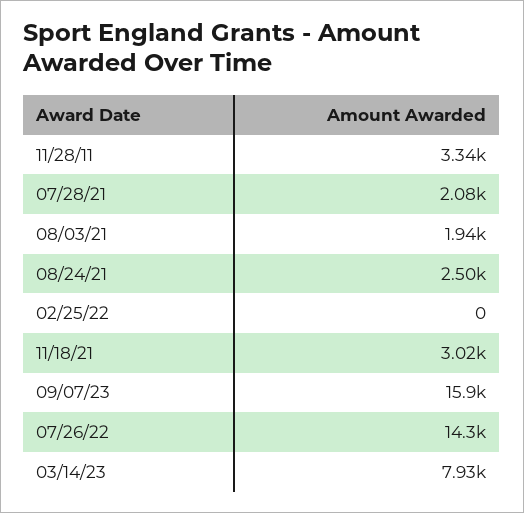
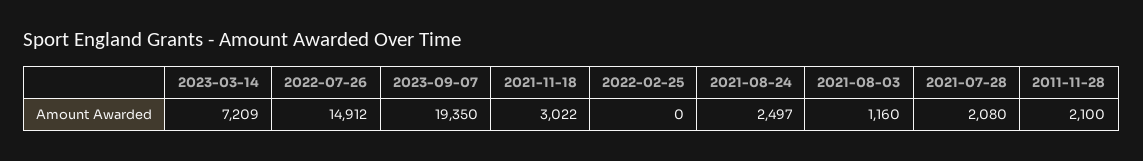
  {
-   "11/28/11": 3340,
+   "11/28/11": 2100,
    "07/28/21": 2080,
-   "08/03/21": 1940,
+   "08/03/21": 1160,
    "08/24/21": 2497,
    "02/25/22": 0,
    "11/18/21": 3022,
-   "09/07/23": 15900,
+   "09/07/23": 19350,
-   "07/26/22": 14300,
+   "07/26/22": 14912,
-   "03/14/23": 7930
+   "03/14/23": 7209
  }

